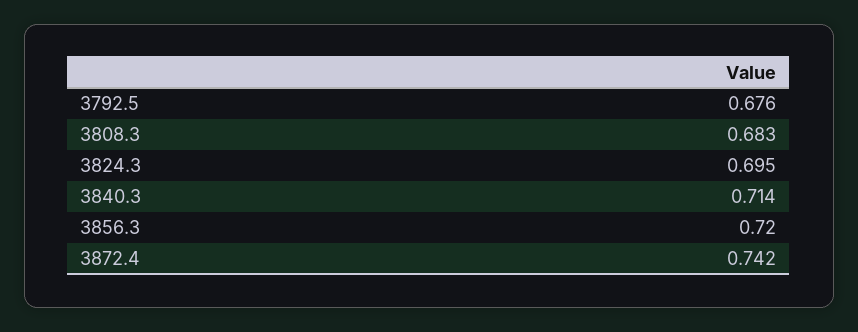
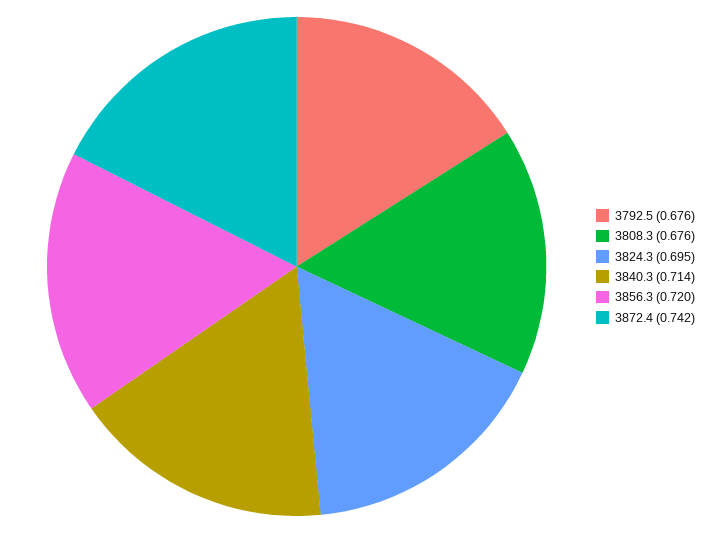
  {
    "3792.5": 0.676,
-   "3808.3": 0.683,
+   "3808.3": 0.676,
    "3824.3": 0.695,
    "3840.3": 0.714,
    "3856.3": 0.72,
    "3872.4": 0.742
  }

